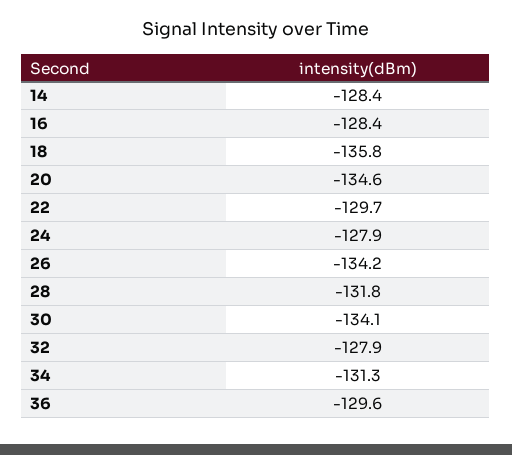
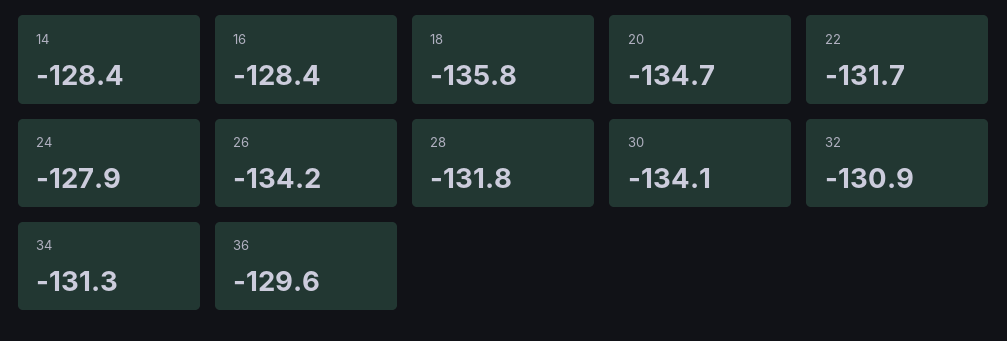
  {
    "14": -128.4,
    "16": -128.4,
    "18": -135.8,
-   "20": -134.6,
+   "20": -134.7,
-   "22": -129.7,
+   "22": -131.7,
    "24": -127.9,
    "26": -134.2,
    "28": -131.8,
    "30": -134.1,
-   "32": -127.9,
+   "32": -130.9,
    "34": -131.3,
    "36": -129.6
  }

